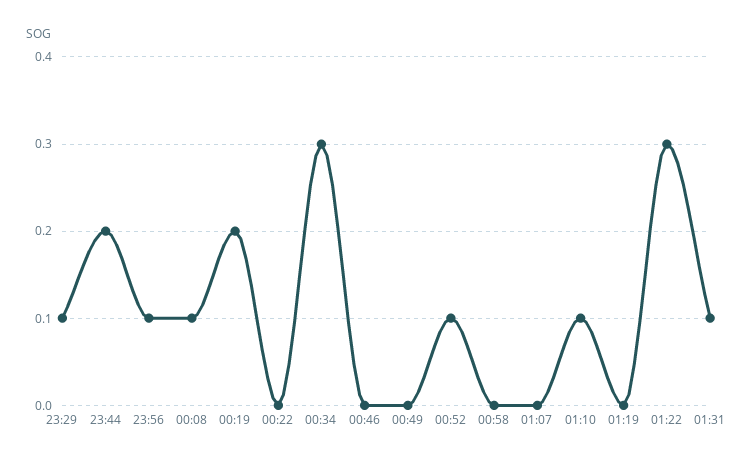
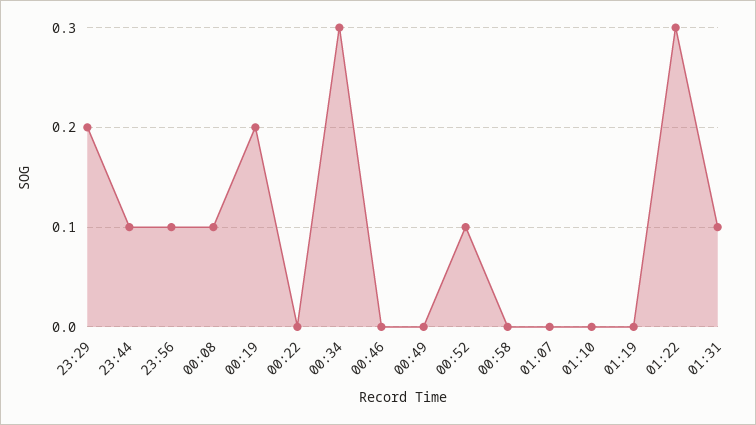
  {
-   "23:29": 0.1,
+   "23:29": 0.2,
-   "23:44": 0.2,
+   "23:44": 0.1,
    "23:56": 0.1,
    "00:08": 0.1,
    "00:19": 0.2,
    "00:22": 0,
    "00:34": 0.3,
    "00:46": 0,
    "00:49": 0,
    "00:52": 0.1,
    "00:58": 0,
    "01:07": 0,
-   "01:10": 0.1,
+   "01:10": 0,
    "01:19": 0,
    "01:22": 0.3,
    "01:31": 0.1
  }

